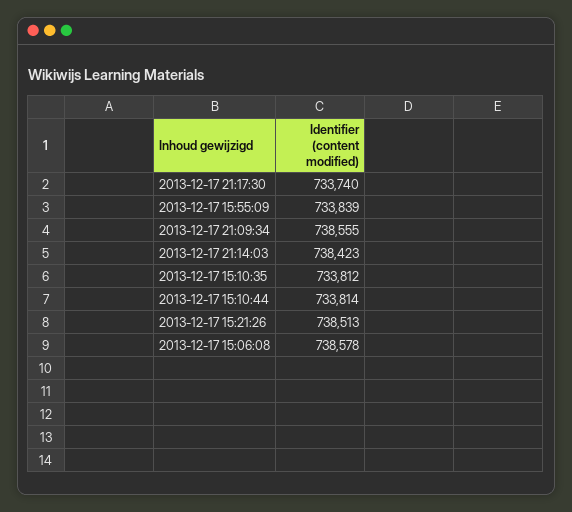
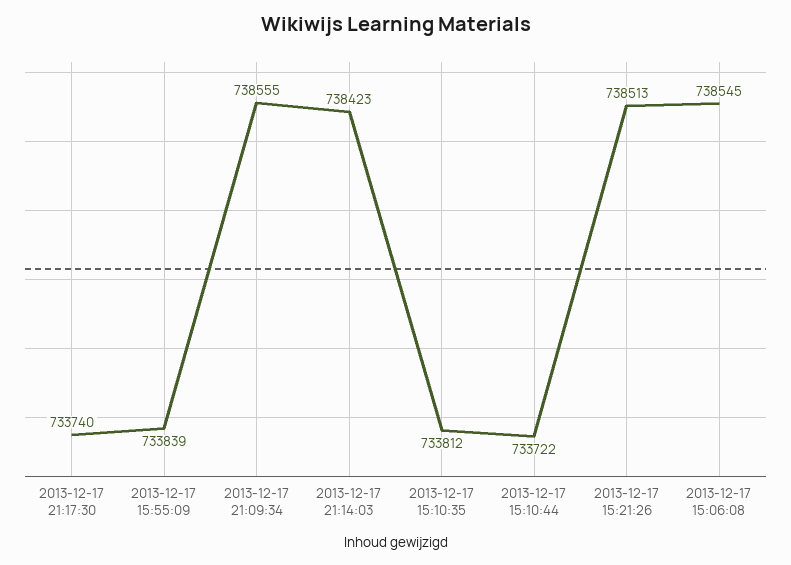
  {
    "2013-12-17 21:17:30": 733740,
    "2013-12-17 15:55:09": 733839,
    "2013-12-17 21:09:34": 738555,
    "2013-12-17 21:14:03": 738423,
    "2013-12-17 15:10:35": 733812,
-   "2013-12-17 15:10:44": 733814,
+   "2013-12-17 15:10:44": 733722,
    "2013-12-17 15:21:26": 738513,
-   "2013-12-17 15:06:08": 738578
+   "2013-12-17 15:06:08": 738545
  }

